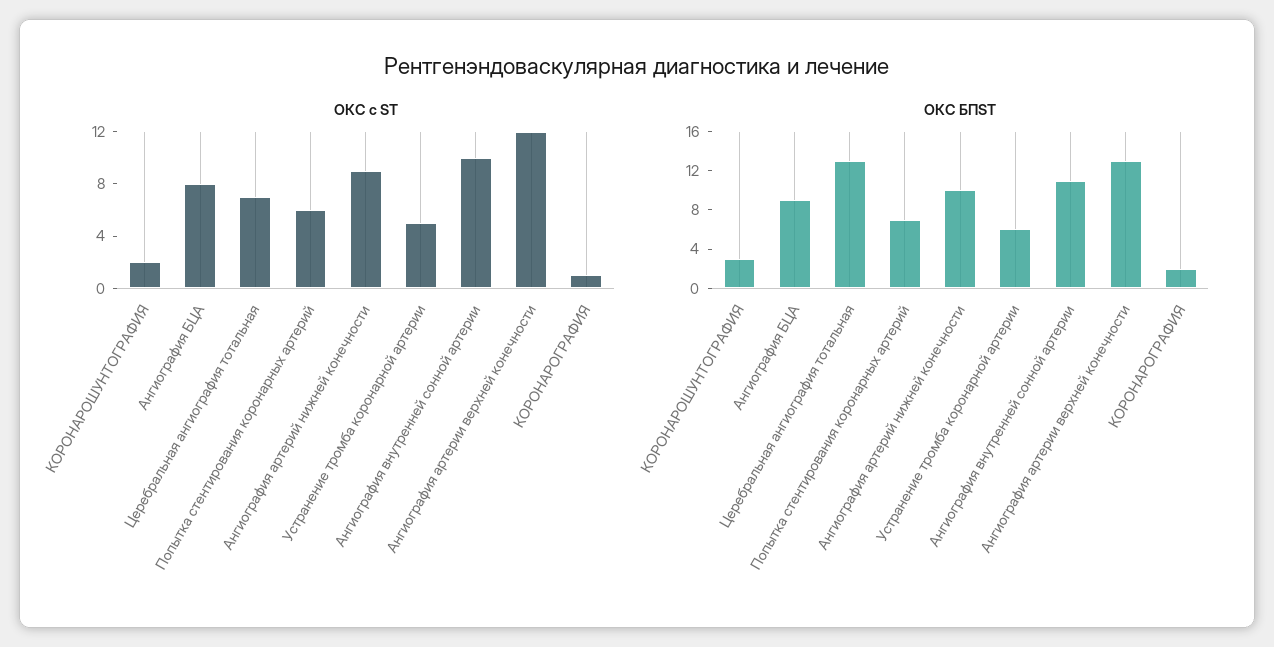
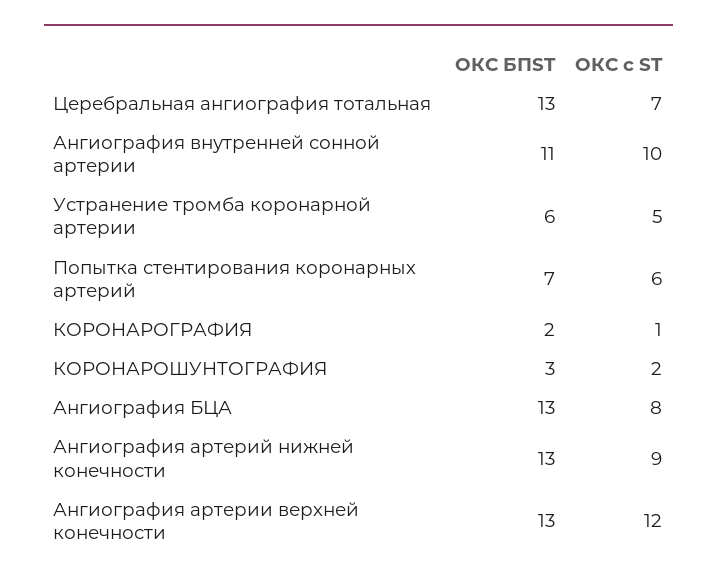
  {
    "ОКС с ST": {
      "КОРОНАРОШУНТОГРАФИЯ": 2,
      "Ангиография БЦА": 8,
      "Церебральная ангиография тотальная": 7,
      "Попытка стентирования коронарных артерий": 6,
      "Ангиография артерий нижней конечности": 9,
      "Устранение тромба коронарной артерии": 5,
      "Ангиография внутренней сонной артерии": 10,
      "Ангиография артерии верхней конечности": 12,
      "КОРОНАРОГРАФИЯ": 1
    },
    "ОКС БПST": {
      "КОРОНАРОШУНТОГРАФИЯ": 3,
-     "Ангиография БЦА": 9,
+     "Ангиография БЦА": 13,
      "Церебральная ангиография тотальная": 13,
      "Попытка стентирования коронарных артерий": 7,
-     "Ангиография артерий нижней конечности": 10,
+     "Ангиография артерий нижней конечности": 13,
      "Устранение тромба коронарной артерии": 6,
      "Ангиография внутренней сонной артерии": 11,
      "Ангиография артерии верхней конечности": 13,
      "КОРОНАРОГРАФИЯ": 2
    }
  }

